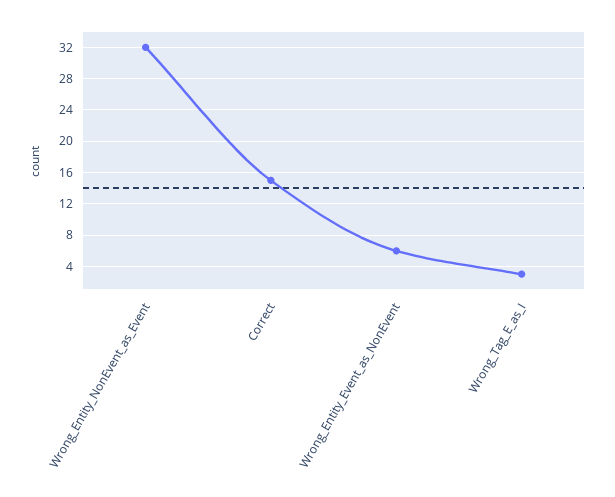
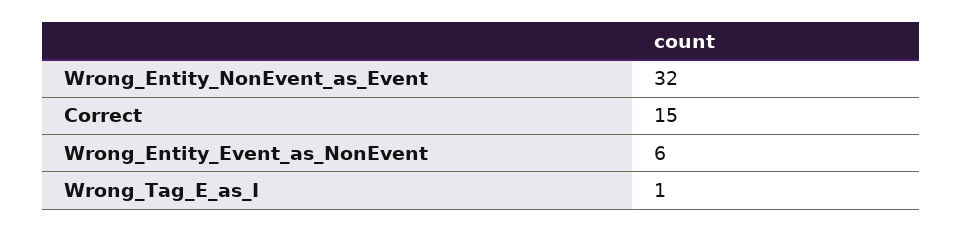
  {
    "Wrong_Entity_NonEvent_as_Event": 32,
    "Correct": 15,
    "Wrong_Entity_Event_as_NonEvent": 6,
-   "Wrong_Tag_E_as_I": 3
+   "Wrong_Tag_E_as_I": 1
  }

